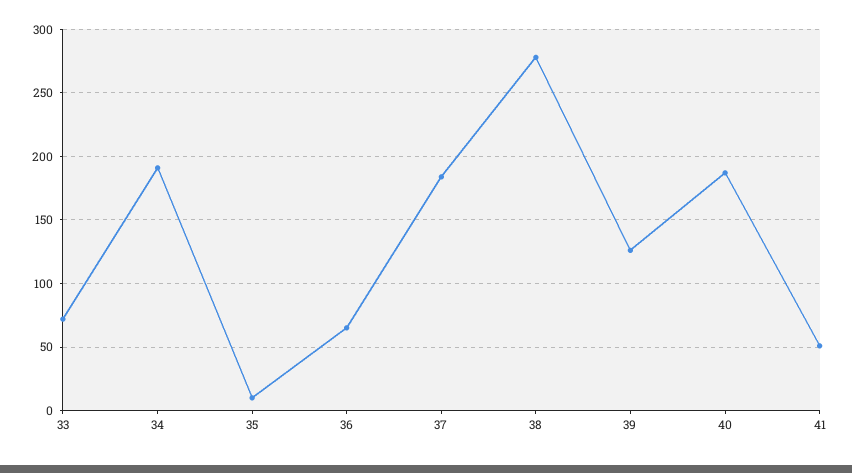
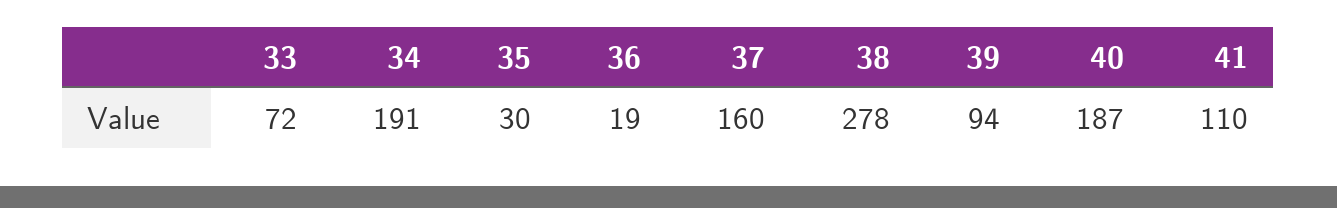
  {
    "33": 72,
    "34": 191,
-   "35": 10,
+   "35": 30,
-   "36": 65,
+   "36": 19,
-   "37": 185,
+   "37": 160,
    "38": 278,
-   "39": 125,
+   "39": 94,
    "40": 187,
-   "41": 50
+   "41": 110
  }

